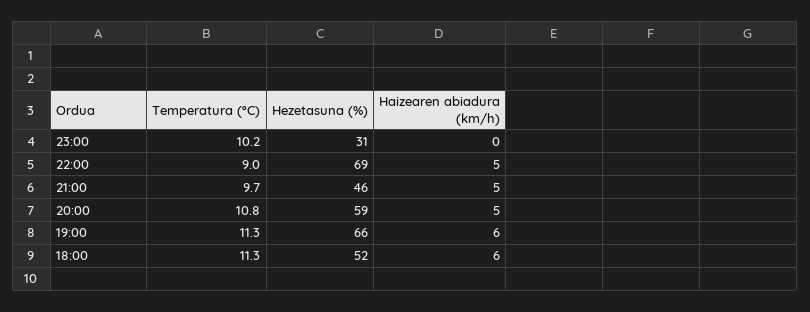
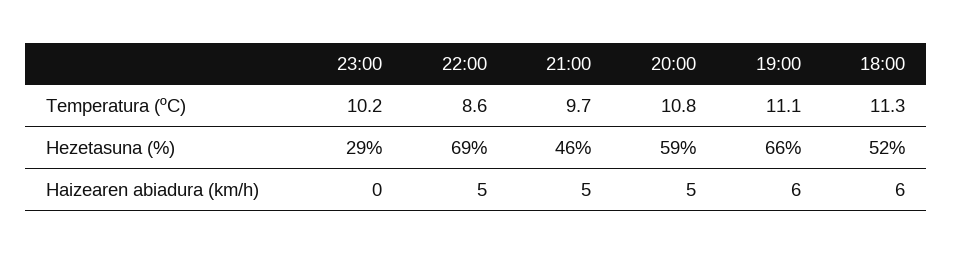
  {
    "Temperatura (ºC)": {
      "23:00": 10.2,
-     "22:00": 9,
+     "22:00": 8.6,
      "21:00": 9.7,
      "20:00": 10.8,
-     "19:00": 11.3,
+     "19:00": 11.1,
      "18:00": 11.3
    },
    "Hezetasuna (%)": {
-     "23:00": 31,
+     "23:00": 29,
      "22:00": 69,
      "21:00": 46,
      "20:00": 59,
      "19:00": 66,
      "18:00": 52
    },
    "Haizearen abiadura (km/h)": {
      "23:00": 0,
      "22:00": 5,
      "21:00": 5,
      "20:00": 5,
      "19:00": 6,
      "18:00": 6
    }
  }

